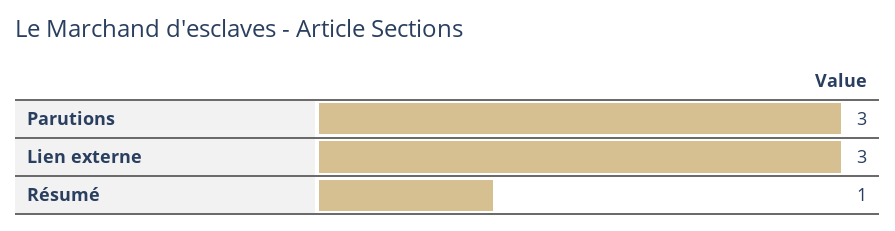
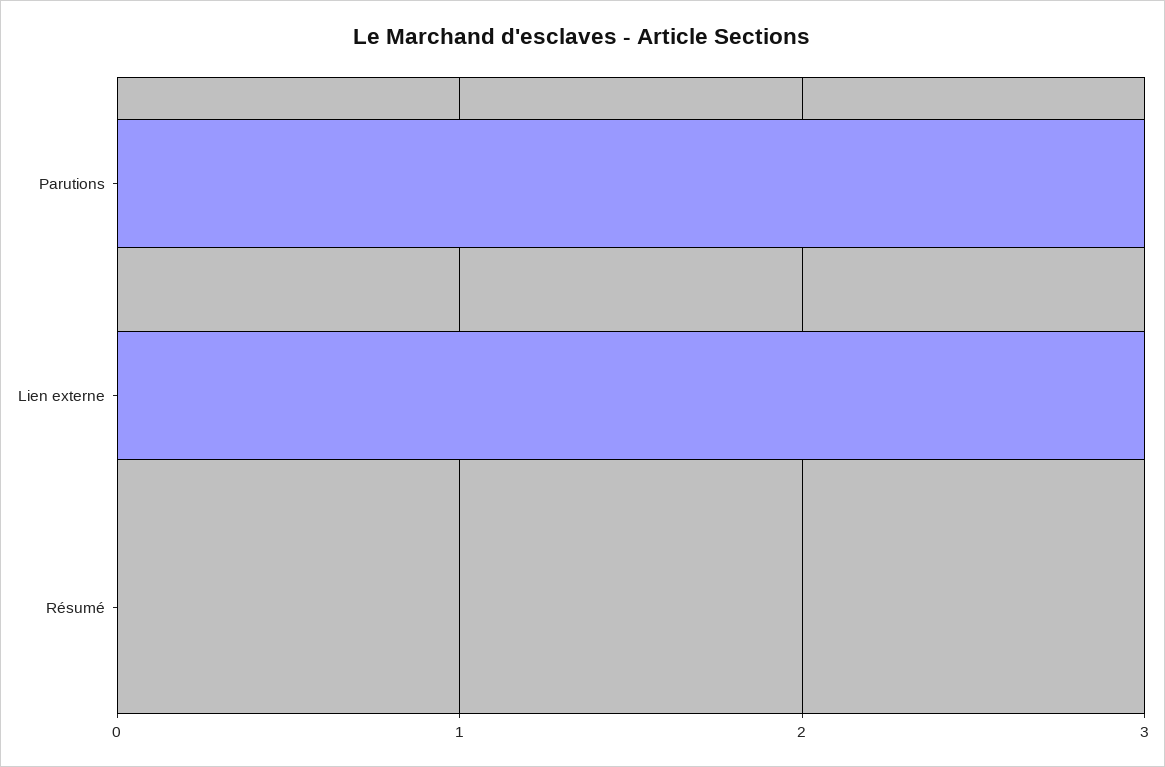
  {
    "Parutions": 3,
    "Lien externe": 3,
-   "Résumé": 1
+   "Résumé": 0
  }

